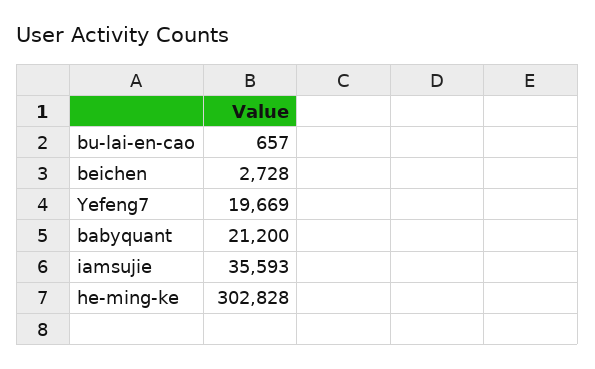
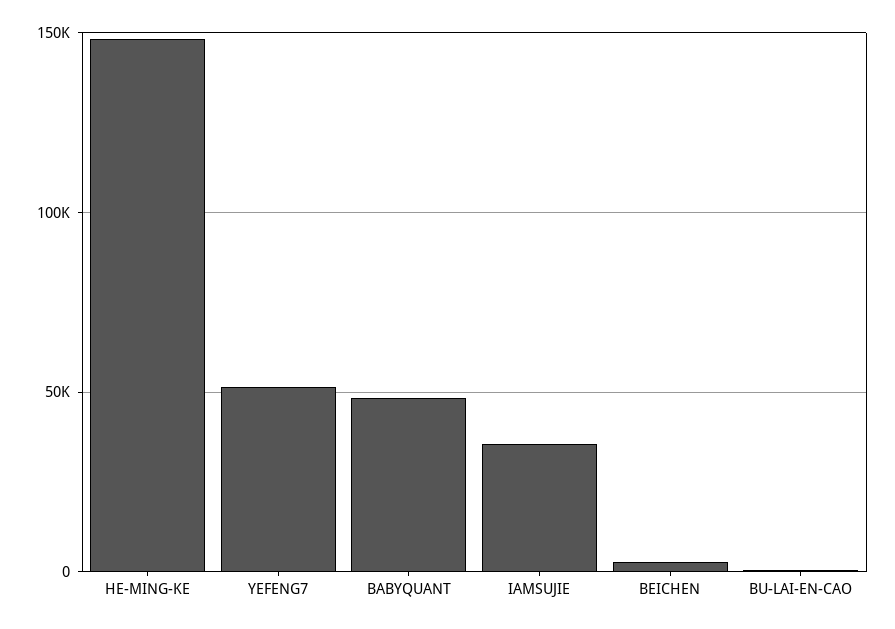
  {
    "bu-lai-en-cao": 657,
    "beichen": 2728,
-   "Yefeng7": 19669,
+   "Yefeng7": 50000,
-   "babyquant": 21200,
+   "babyquant": 50000,
    "iamsujie": 35593,
-   "he-ming-ke": 302828
+   "he-ming-ke": 150000
  }

